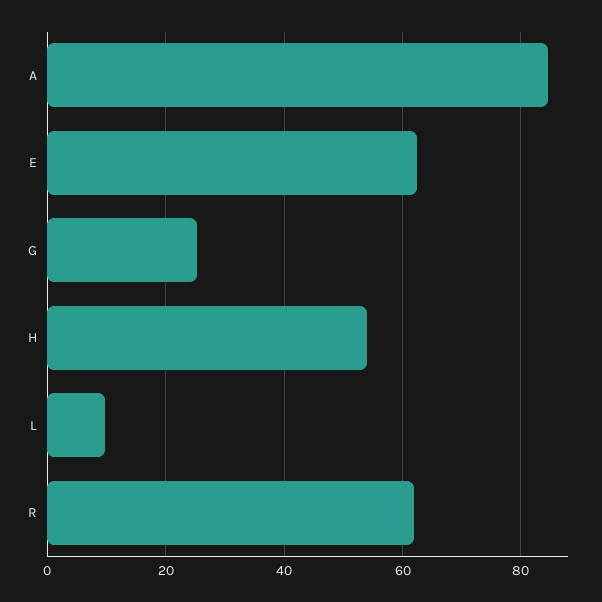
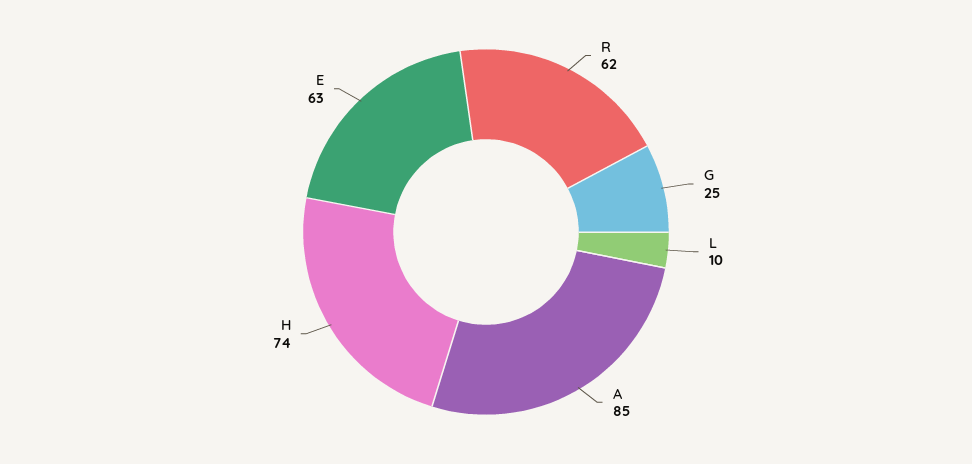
  {
    "A": 85,
    "E": 63,
    "G": 25,
-   "H": 54,
+   "H": 74,
    "L": 10,
    "R": 62
  }

